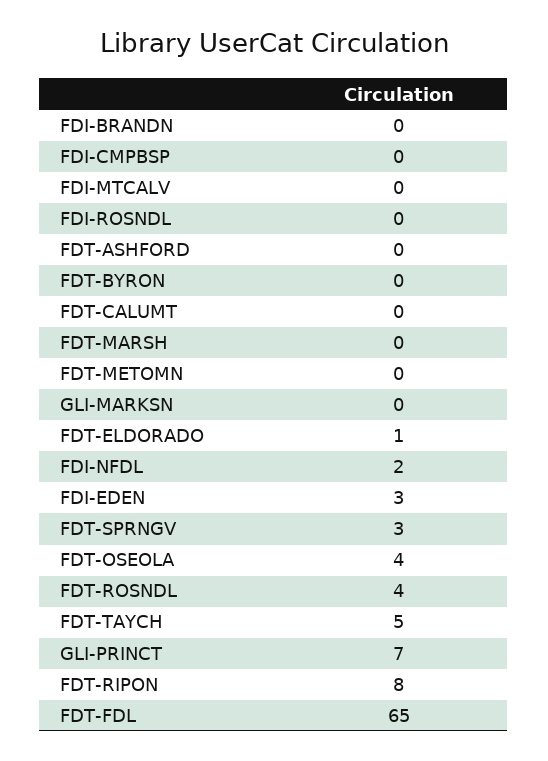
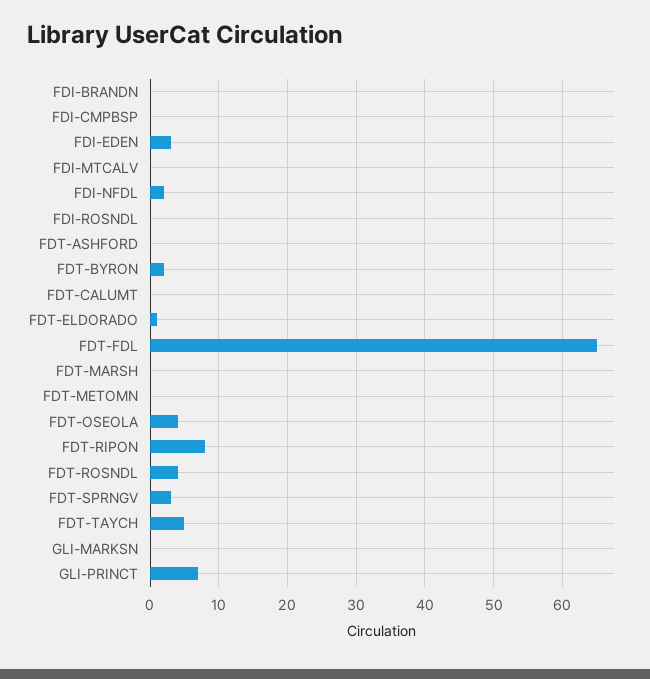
  {
    "FDI-BRANDN": 0,
    "FDI-CMPBSP": 0,
    "FDI-MTCALV": 0,
    "FDI-ROSNDL": 0,
    "FDT-ASHFORD": 0,
-   "FDT-BYRON": 0,
+   "FDT-BYRON": 2,
    "FDT-CALUMT": 0,
    "FDT-MARSH": 0,
    "FDT-METOMN": 0,
    "GLI-MARKSN": 0,
    "FDT-ELDORADO": 1,
    "FDI-NFDL": 2,
    "FDI-EDEN": 3,
    "FDT-SPRNGV": 3,
    "FDT-OSEOLA": 4,
    "FDT-ROSNDL": 4,
    "FDT-TAYCH": 5,
    "GLI-PRINCT": 7,
    "FDT-RIPON": 8,
    "FDT-FDL": 65
  }

